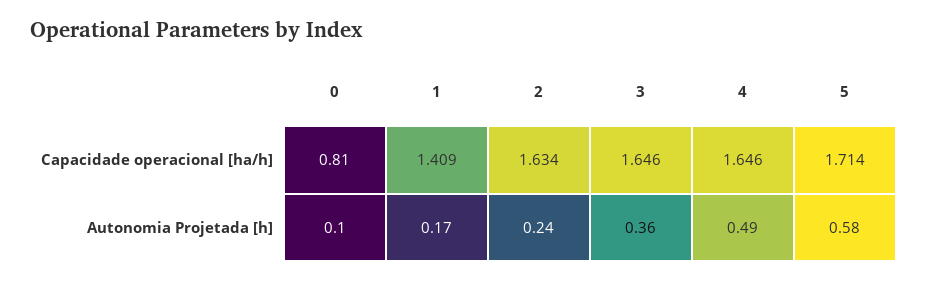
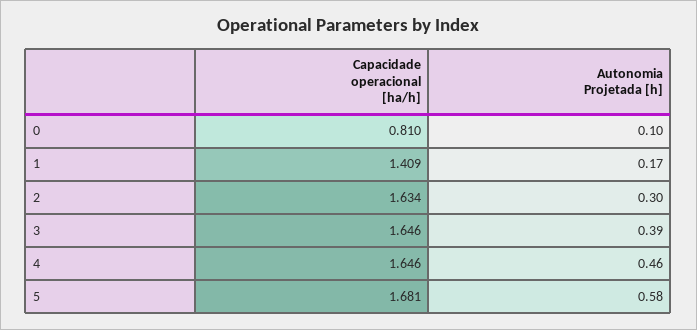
  {
    "0": {
      "Capacidade operacional [ha/h]": 0.81,
      "Autonomia Projetada [h]": 0.1
    },
    "1": {
      "Capacidade operacional [ha/h]": 1.409,
      "Autonomia Projetada [h]": 0.17
    },
    "2": {
      "Capacidade operacional [ha/h]": 1.634,
-     "Autonomia Projetada [h]": 0.24
+     "Autonomia Projetada [h]": 0.3
    },
    "3": {
      "Capacidade operacional [ha/h]": 1.646,
-     "Autonomia Projetada [h]": 0.36
+     "Autonomia Projetada [h]": 0.39
    },
    "4": {
      "Capacidade operacional [ha/h]": 1.646,
-     "Autonomia Projetada [h]": 0.49
+     "Autonomia Projetada [h]": 0.46
    },
    "5": {
-     "Capacidade operacional [ha/h]": 1.714,
+     "Capacidade operacional [ha/h]": 1.681,
      "Autonomia Projetada [h]": 0.58
    }
  }

